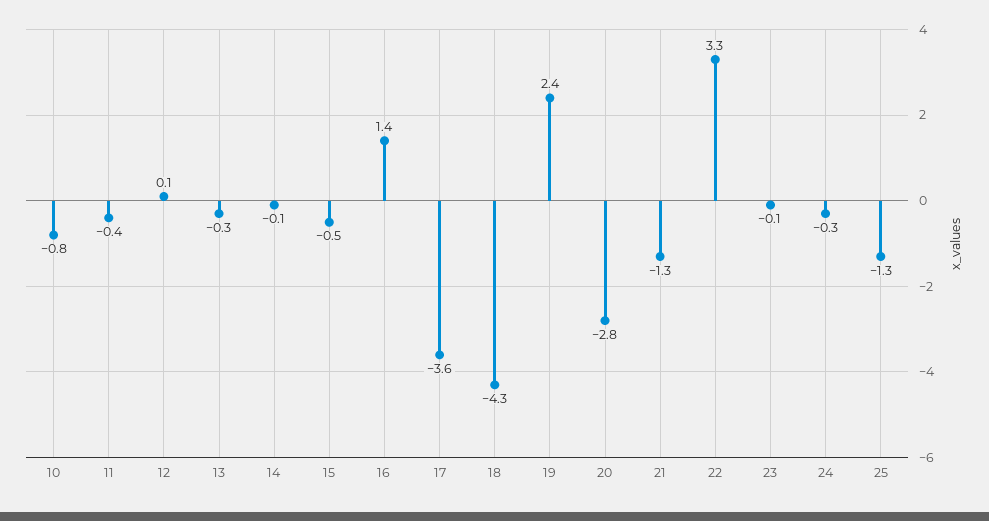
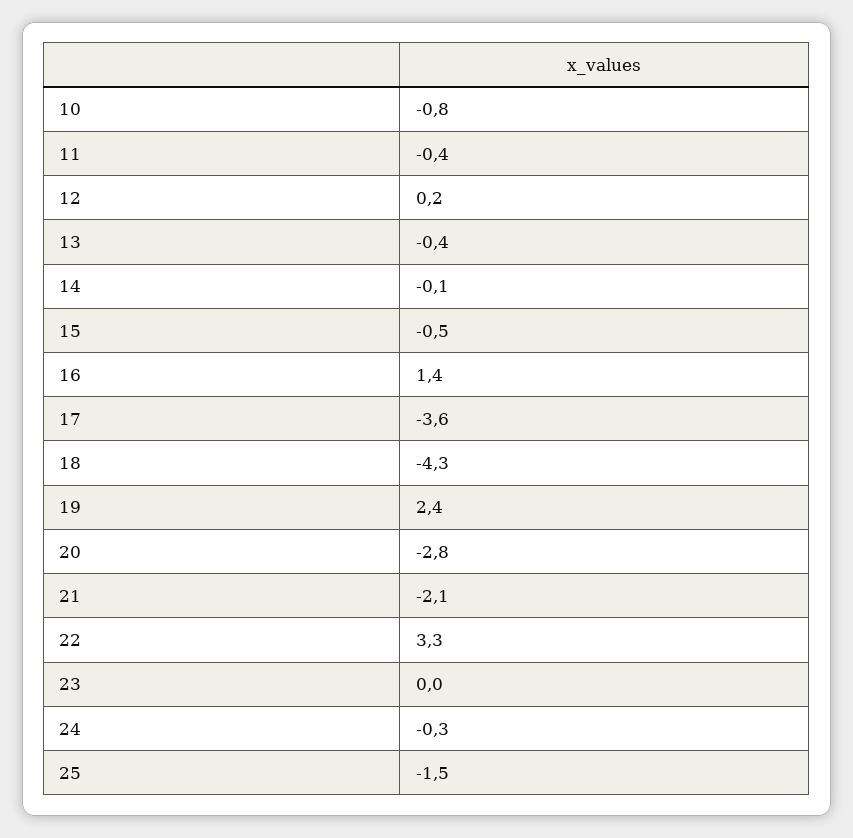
  {
    "10": -0.8,
    "11": -0.4,
-   "12": 0.1,
+   "12": 0.2,
-   "13": -0.3,
+   "13": -0.4,
    "14": -0.1,
    "15": -0.5,
    "16": 1.4,
    "17": -3.6,
    "18": -4.3,
    "19": 2.4,
    "20": -2.8,
-   "21": -1.3,
+   "21": -2.1,
    "22": 3.3,
-   "23": -0.1,
+   "23": 0,
    "24": -0.3,
-   "25": -1.3
+   "25": -1.5
  }

